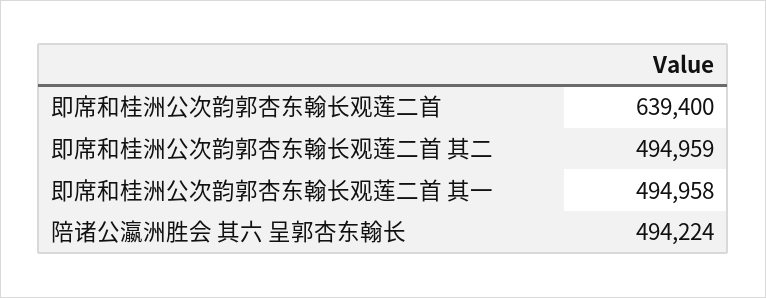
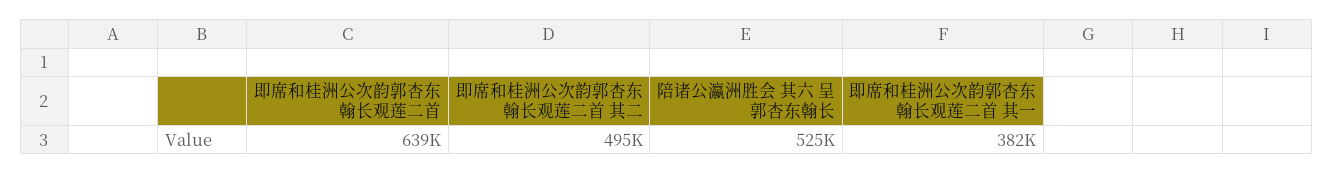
  {
    "即席和桂洲公次韵郭杏东翰长观莲二首": 639400,
    "即席和桂洲公次韵郭杏东翰长观莲二首 其二": 494959,
-   "即席和桂洲公次韵郭杏东翰长观莲二首 其一": 494958,
+   "即席和桂洲公次韵郭杏东翰长观莲二首 其一": 382000,
-   "陪诸公瀛洲胜会 其六 呈郭杏东翰长": 494224
+   "陪诸公瀛洲胜会 其六 呈郭杏东翰长": 525000
  }

